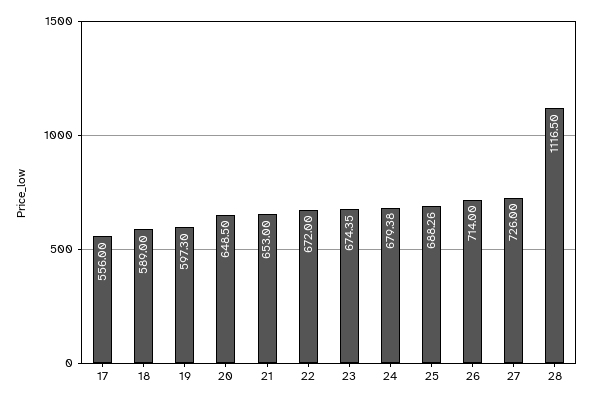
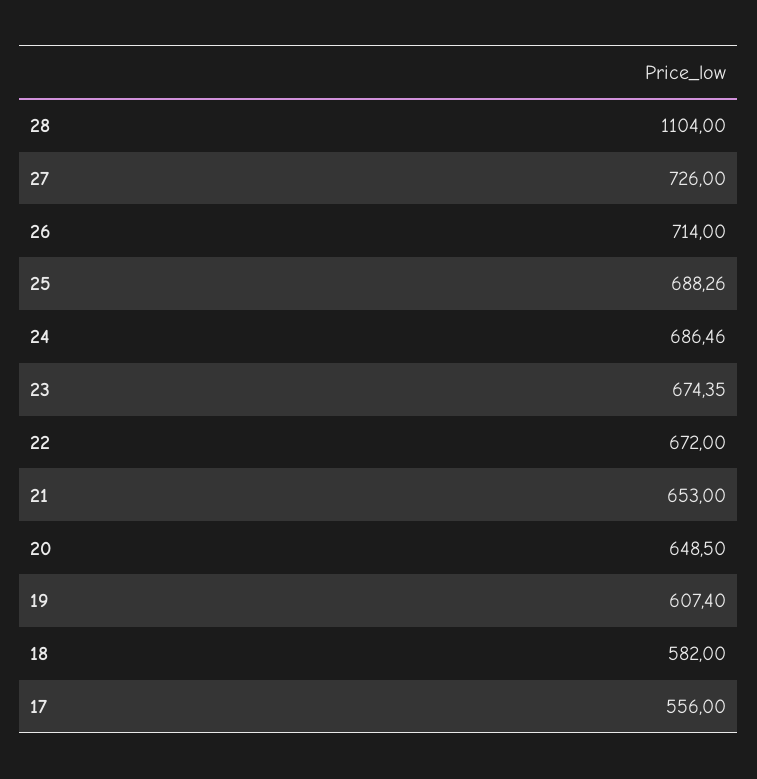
  {
    "17": 556,
-   "18": 589,
+   "18": 582,
-   "19": 597.3,
+   "19": 607.4,
    "20": 648.5,
    "21": 653,
    "22": 672,
    "23": 674.35,
-   "24": 679.38,
+   "24": 686.46,
    "25": 688.26,
    "26": 714,
    "27": 726,
-   "28": 1116.5
+   "28": 1104
  }

